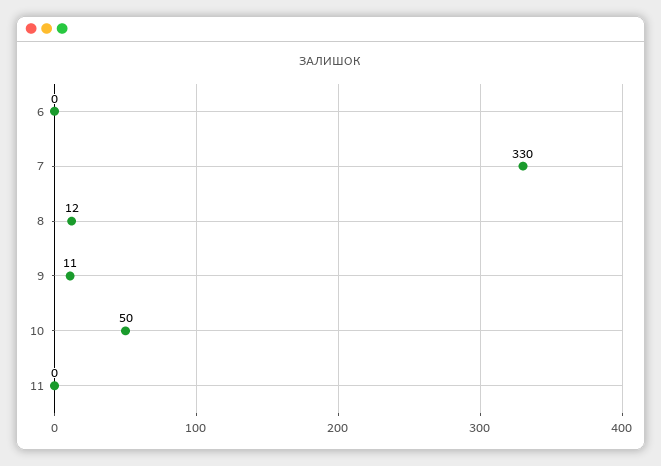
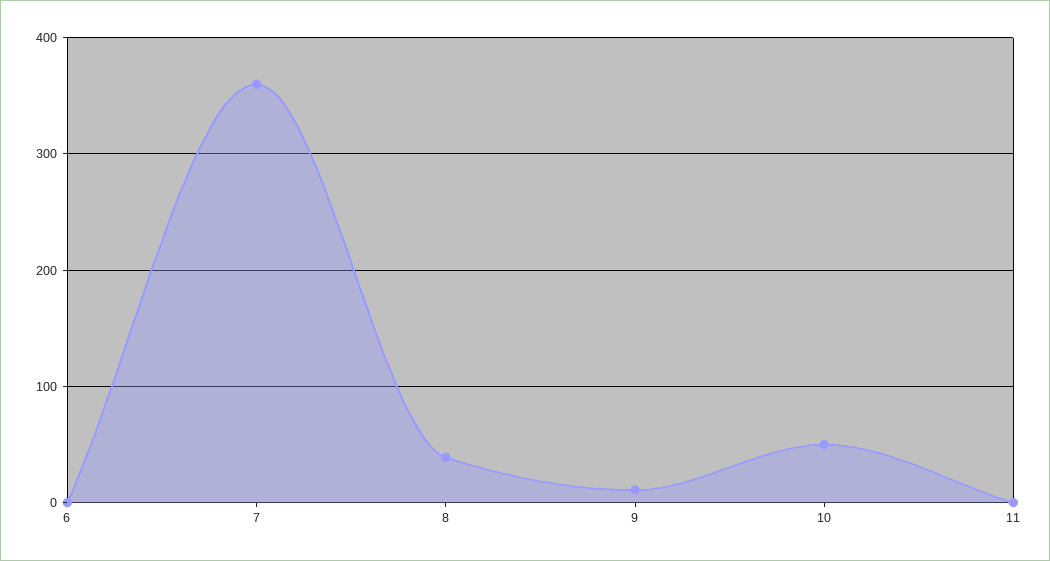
  {
    "6": 0,
-   "7": 330,
+   "7": 360,
-   "8": 12,
+   "8": 40,
    "9": 11,
    "10": 50,
    "11": 0
  }

